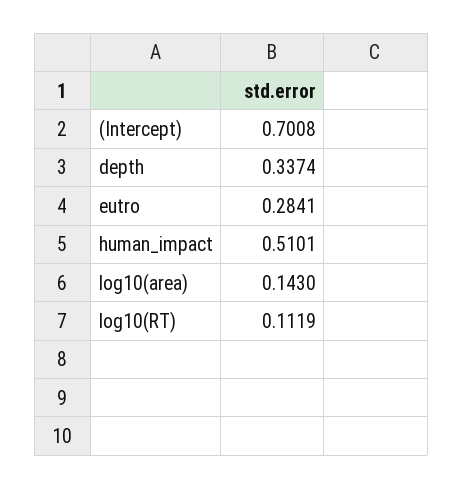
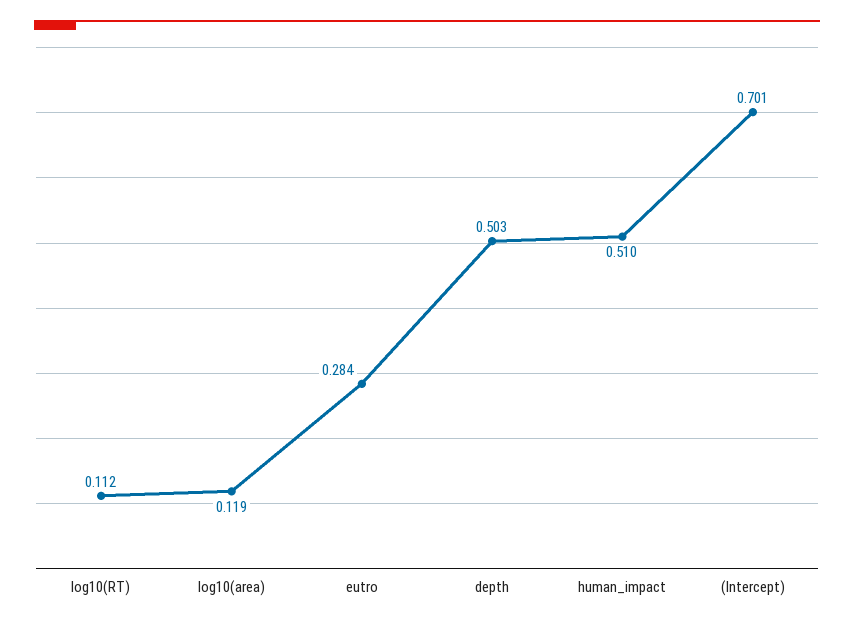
  {
    "(Intercept)": 0.7008,
-   "depth": 0.3374,
+   "depth": 0.503,
    "eutro": 0.2841,
    "human_impact": 0.5101,
-   "log10(area)": 0.143,
+   "log10(area)": 0.119,
    "log10(RT)": 0.1119
  }

